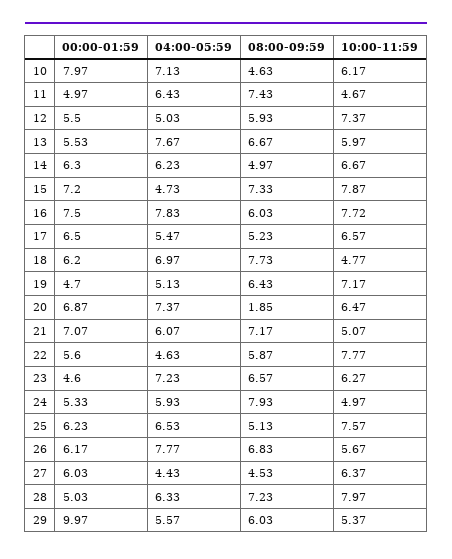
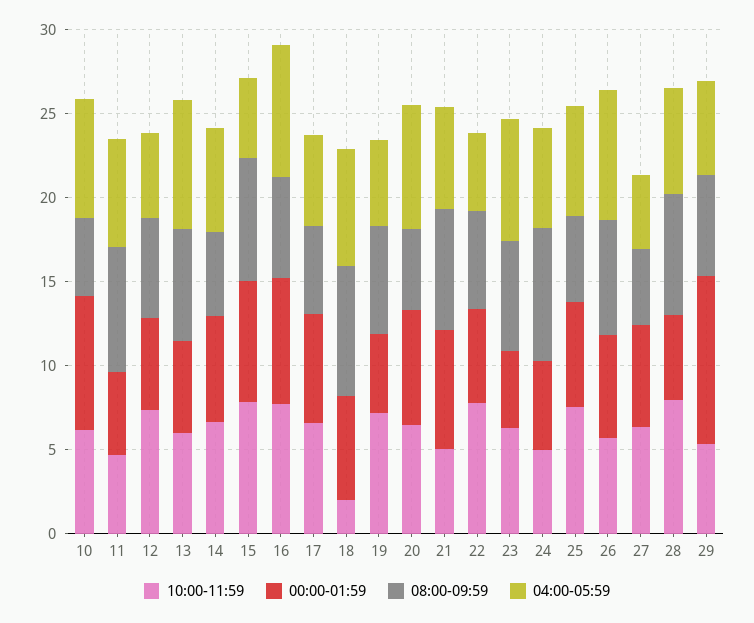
  {
    "00:00-01:59": {
      "10": 7.97,
      "11": 4.97,
      "12": 5.5,
      "13": 5.53,
      "14": 6.3,
      "15": 7.2,
      "16": 7.5,
      "17": 6.5,
      "18": 6.2,
      "19": 4.7,
      "20": 6.87,
      "21": 7.07,
      "22": 5.6,
      "23": 4.6,
      "24": 5.33,
      "25": 6.23,
      "26": 6.17,
      "27": 6.03,
      "28": 5.03,
      "29": 9.97
    },
    "04:00-05:59": {
      "10": 7.13,
      "11": 6.43,
      "12": 5.03,
      "13": 7.67,
      "14": 6.23,
      "15": 4.73,
      "16": 7.83,
      "17": 5.47,
      "18": 6.97,
      "19": 5.13,
      "20": 7.37,
      "21": 6.07,
      "22": 4.63,
      "23": 7.23,
      "24": 5.93,
      "25": 6.53,
      "26": 7.77,
      "27": 4.43,
      "28": 6.33,
      "29": 5.57
    },
    "08:00-09:59": {
      "10": 4.63,
      "11": 7.43,
      "12": 5.93,
      "13": 6.67,
      "14": 4.97,
      "15": 7.33,
      "16": 6.03,
      "17": 5.23,
      "18": 7.73,
      "19": 6.43,
-     "20": 1.85,
+     "20": 5,
      "21": 7.17,
      "22": 5.87,
      "23": 6.57,
      "24": 7.93,
      "25": 5.13,
      "26": 6.83,
      "27": 4.53,
      "28": 7.23,
      "29": 6.03
    },
    "10:00-11:59": {
      "10": 6.17,
      "11": 4.67,
      "12": 7.37,
      "13": 5.97,
      "14": 6.67,
      "15": 7.87,
      "16": 7.72,
      "17": 6.57,
-     "18": 4.77,
+     "18": 2,
      "19": 7.17,
      "20": 6.47,
      "21": 5.07,
      "22": 7.77,
      "23": 6.27,
      "24": 4.97,
      "25": 7.57,
      "26": 5.67,
      "27": 6.37,
      "28": 7.97,
      "29": 5.37
    }
  }

